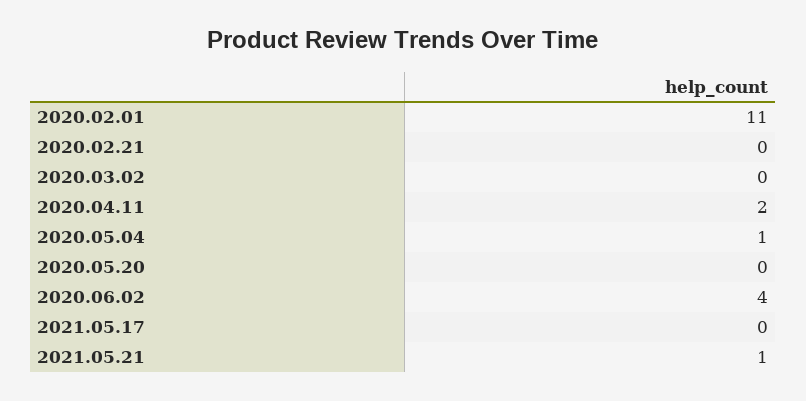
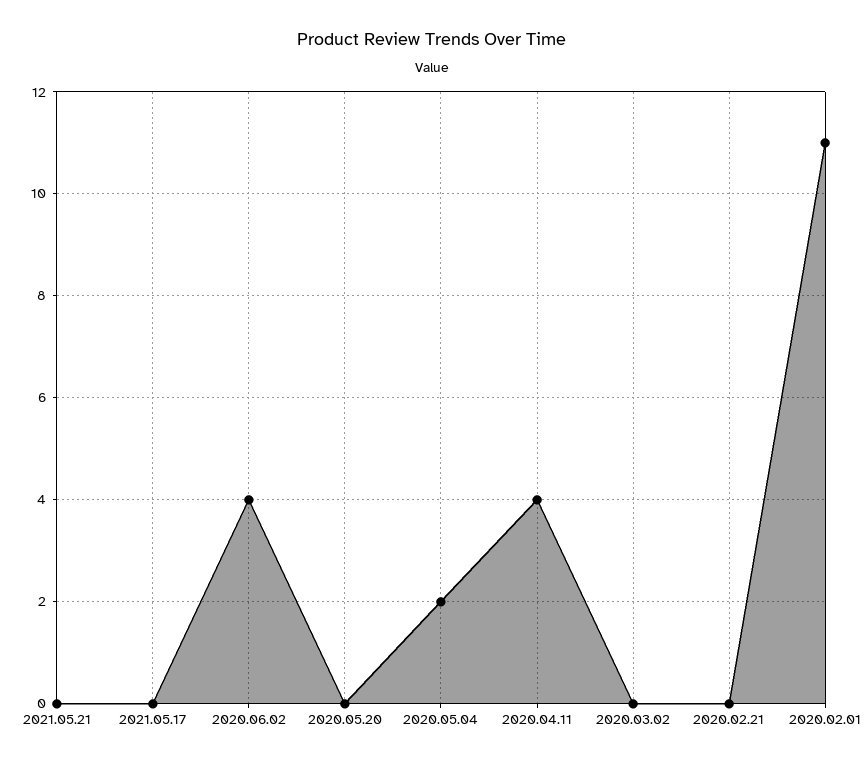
  {
    "2020.02.01": 11,
    "2020.02.21": 0,
    "2020.03.02": 0,
-   "2020.04.11": 2,
+   "2020.04.11": 4,
-   "2020.05.04": 1,
+   "2020.05.04": 2,
    "2020.05.20": 0,
    "2020.06.02": 4,
    "2021.05.17": 0,
-   "2021.05.21": 1
+   "2021.05.21": 0
  }

